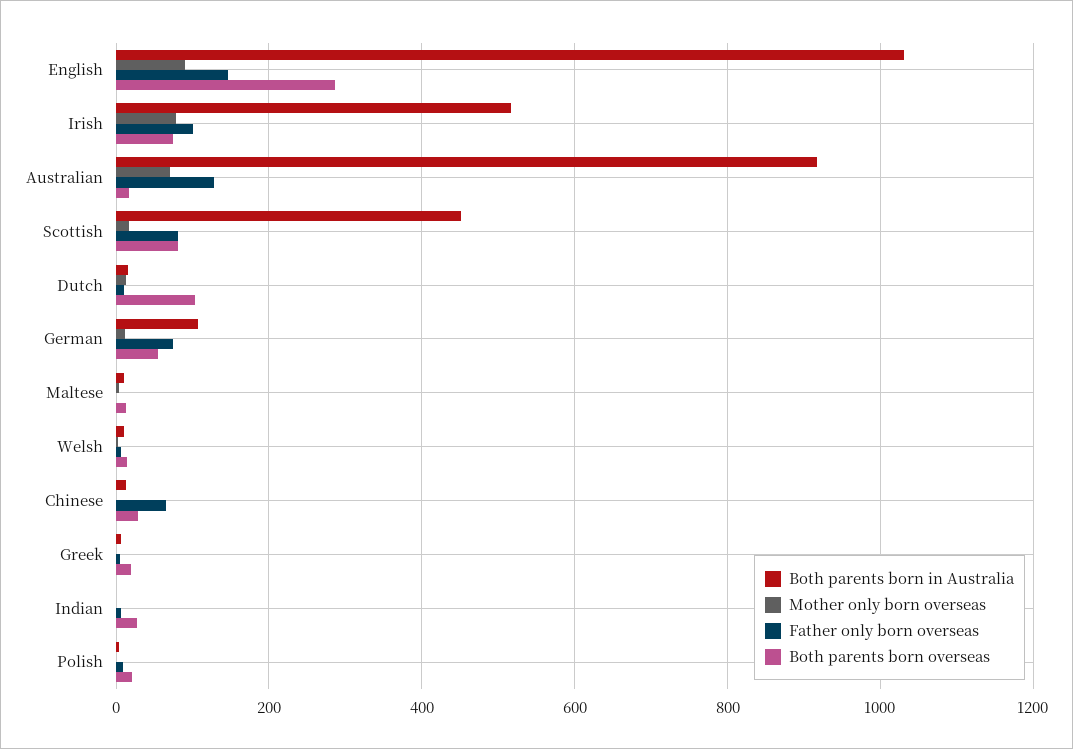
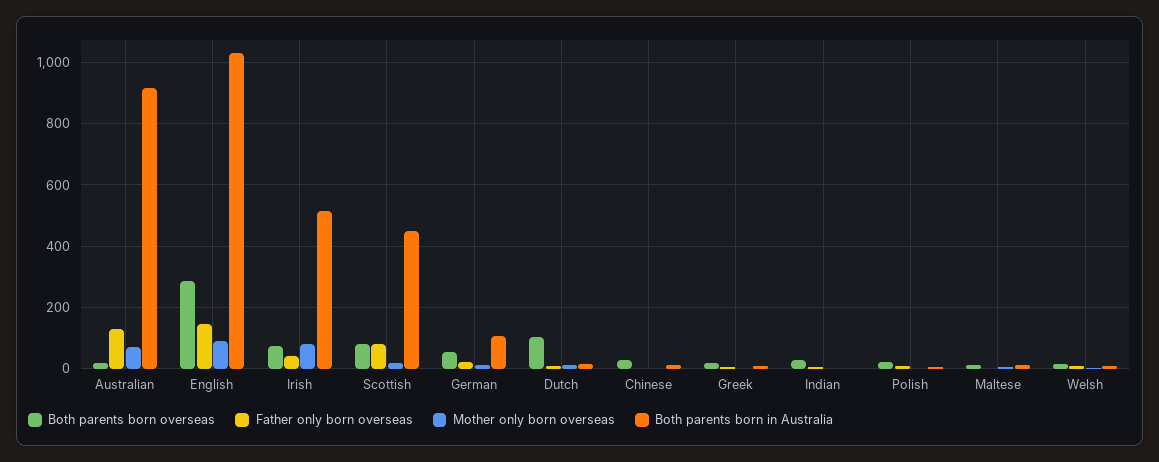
  {
    "Both parents born in Australia": {
      "English": 1040,
      "Irish": 520,
      "Australian": 920,
      "Scottish": 460,
      "Dutch": 20,
      "German": 100,
      "Maltese": 20,
      "Welsh": 20,
      "Chinese": 20,
      "Greek": 0,
      "Indian": 0,
      "Polish": 0
    },
    "Mother only born overseas": {
      "English": 100,
      "Irish": 80,
      "Australian": 80,
      "Scottish": 20,
      "Dutch": 20,
      "German": 20,
      "Maltese": 0,
      "Welsh": 0,
      "Chinese": 0,
      "Greek": 0,
      "Indian": 0,
      "Polish": 0
    },
    "Father only born overseas": {
      "English": 140,
-     "Irish": 100,
+     "Irish": 40,
      "Australian": 120,
      "Scottish": 80,
      "Dutch": 20,
-     "German": 80,
+     "German": 20,
      "Maltese": 0,
      "Welsh": 0,
-     "Chinese": 60,
+     "Chinese": 0,
      "Greek": 0,
      "Indian": 0,
      "Polish": 0
    },
    "Both parents born overseas": {
      "English": 280,
      "Irish": 80,
      "Australian": 20,
      "Scottish": 80,
      "Dutch": 100,
      "German": 60,
      "Maltese": 20,
      "Welsh": 20,
      "Chinese": 20,
      "Greek": 20,
      "Indian": 20,
      "Polish": 20
    }
  }

